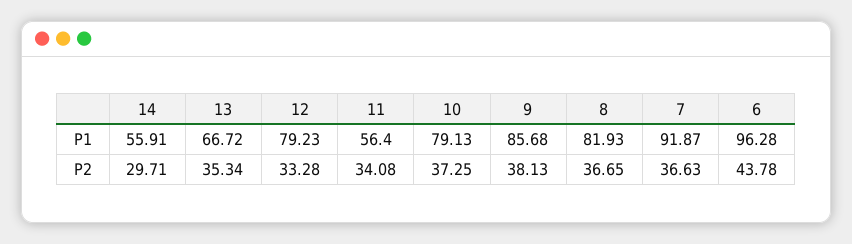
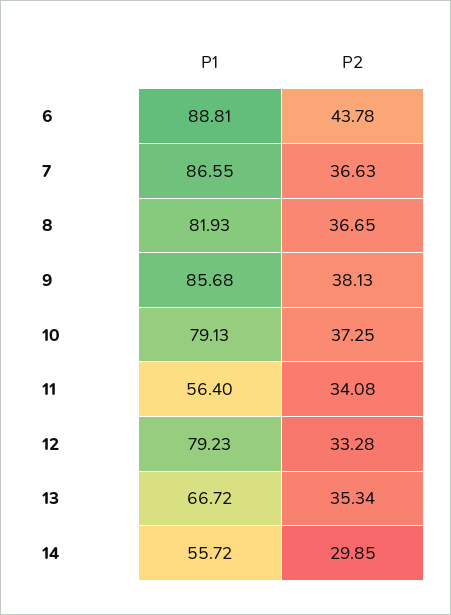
  {
    "14": {
-     "P1": 55.91,
+     "P1": 55.72,
-     "P2": 29.71
+     "P2": 29.85
    },
    "13": {
      "P1": 66.72,
      "P2": 35.34
    },
    "12": {
      "P1": 79.23,
      "P2": 33.28
    },
    "11": {
      "P1": 56.4,
      "P2": 34.08
    },
    "10": {
      "P1": 79.13,
      "P2": 37.25
    },
    "9": {
      "P1": 85.68,
      "P2": 38.13
    },
    "8": {
      "P1": 81.93,
      "P2": 36.65
    },
    "7": {
-     "P1": 91.87,
+     "P1": 86.55,
      "P2": 36.63
    },
    "6": {
-     "P1": 96.28,
+     "P1": 88.81,
      "P2": 43.78
    }
  }

